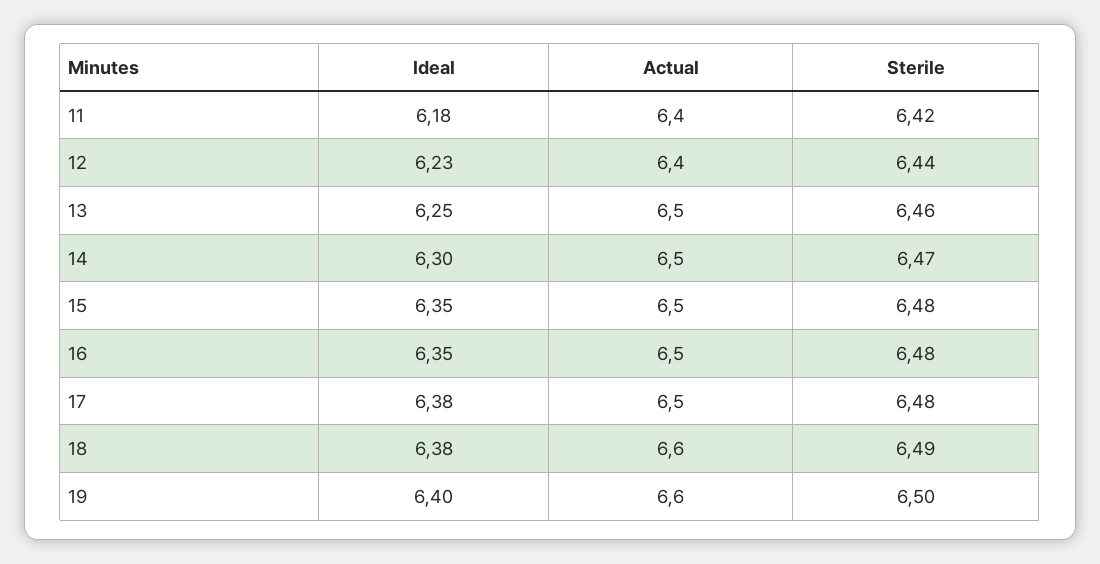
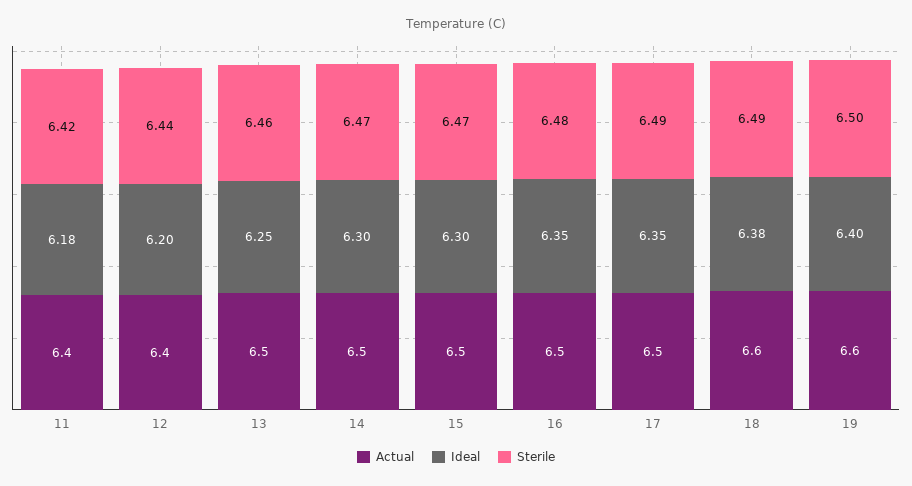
  {
    "Ideal": {
      "11": 6.18,
-     "12": 6.23,
+     "12": 6.2,
      "13": 6.25,
      "14": 6.3,
-     "15": 6.35,
+     "15": 6.3,
      "16": 6.35,
-     "17": 6.38,
+     "17": 6.35,
      "18": 6.38,
      "19": 6.4
    },
    "Actual": {
      "11": 6.4,
      "12": 6.4,
      "13": 6.5,
      "14": 6.5,
      "15": 6.5,
      "16": 6.5,
      "17": 6.5,
      "18": 6.6,
      "19": 6.6
    },
    "Sterile": {
      "11": 6.42,
      "12": 6.44,
      "13": 6.46,
      "14": 6.47,
-     "15": 6.48,
+     "15": 6.47,
      "16": 6.48,
-     "17": 6.48,
+     "17": 6.49,
      "18": 6.49,
      "19": 6.5
    }
  }

